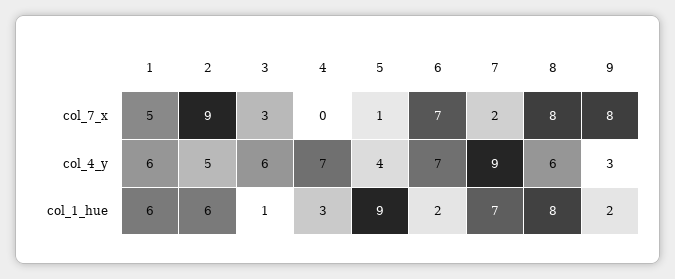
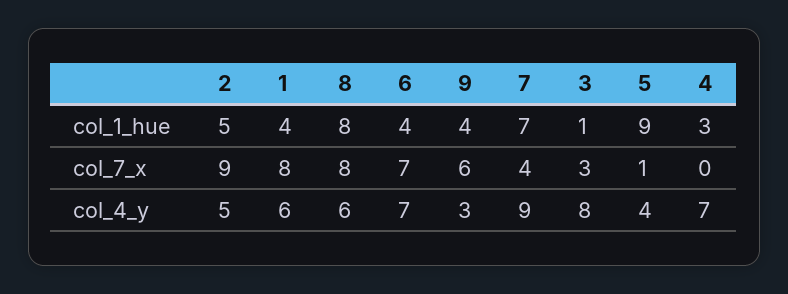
  {
    "1": {
-     "col_7_x": 5,
+     "col_7_x": 8,
      "col_4_y": 6,
-     "col_1_hue": 6
+     "col_1_hue": 4
    },
    "2": {
      "col_7_x": 9,
      "col_4_y": 5,
-     "col_1_hue": 6
+     "col_1_hue": 5
    },
    "3": {
      "col_7_x": 3,
-     "col_4_y": 6,
+     "col_4_y": 8,
      "col_1_hue": 1
    },
    "4": {
      "col_7_x": 0,
      "col_4_y": 7,
      "col_1_hue": 3
    },
    "5": {
      "col_7_x": 1,
      "col_4_y": 4,
      "col_1_hue": 9
    },
    "6": {
      "col_7_x": 7,
      "col_4_y": 7,
-     "col_1_hue": 2
+     "col_1_hue": 4
    },
    "7": {
-     "col_7_x": 2,
+     "col_7_x": 4,
      "col_4_y": 9,
      "col_1_hue": 7
    },
    "8": {
      "col_7_x": 8,
      "col_4_y": 6,
      "col_1_hue": 8
    },
    "9": {
-     "col_7_x": 8,
+     "col_7_x": 6,
      "col_4_y": 3,
-     "col_1_hue": 2
+     "col_1_hue": 4
    }
  }

